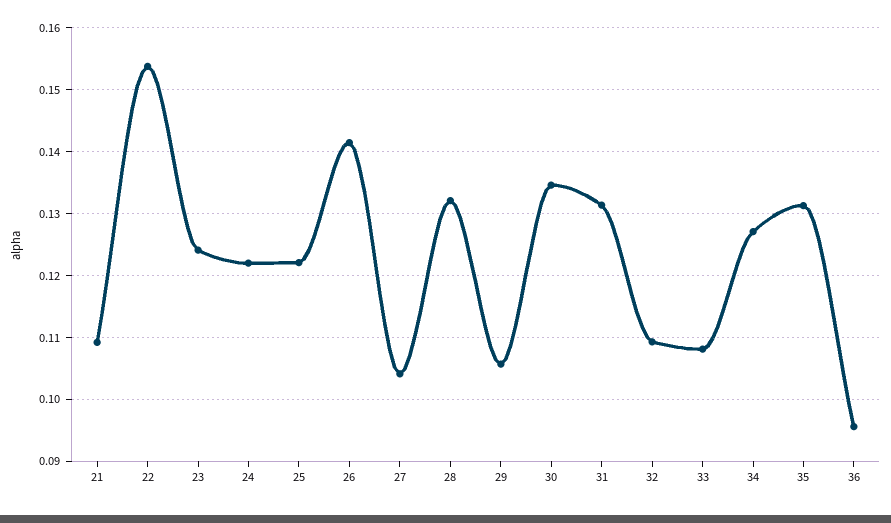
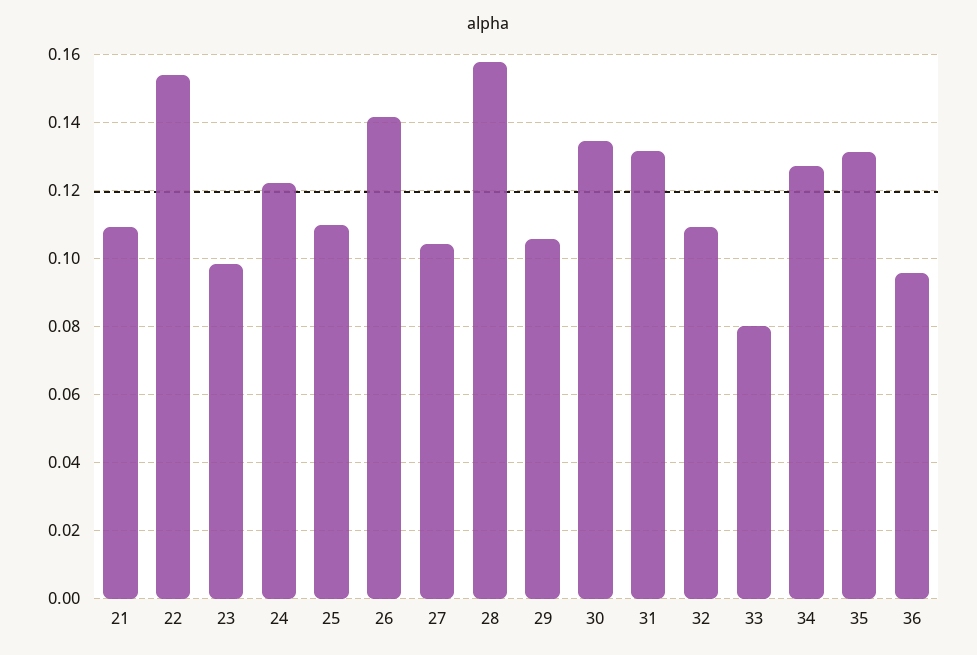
  {
    "21": 0.109,
    "22": 0.154,
-   "23": 0.124,
+   "23": 0.098,
    "24": 0.122,
-   "25": 0.122,
+   "25": 0.11,
    "26": 0.142,
    "27": 0.104,
-   "28": 0.132,
+   "28": 0.158,
    "29": 0.106,
    "30": 0.135,
    "31": 0.131,
    "32": 0.109,
-   "33": 0.108,
+   "33": 0.08,
    "34": 0.127,
    "35": 0.131,
    "36": 0.096
  }

